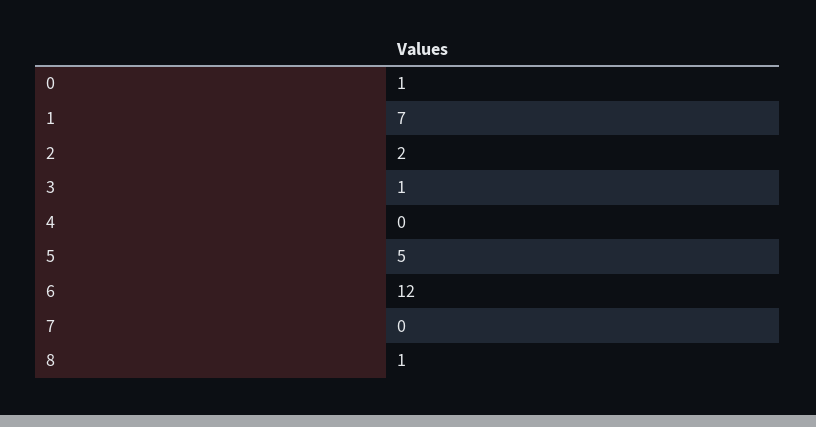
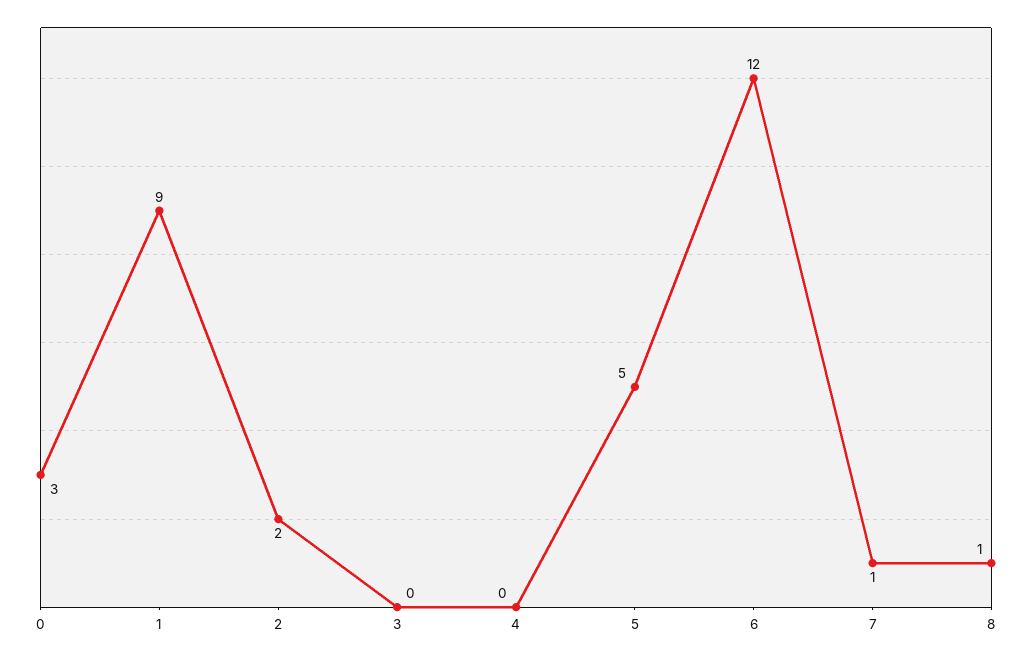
  {
-   "0": 1,
+   "0": 3,
-   "1": 7,
+   "1": 9,
    "2": 2,
-   "3": 1,
+   "3": 0,
    "4": 0,
    "5": 5,
    "6": 12,
-   "7": 0,
+   "7": 1,
    "8": 1
  }

